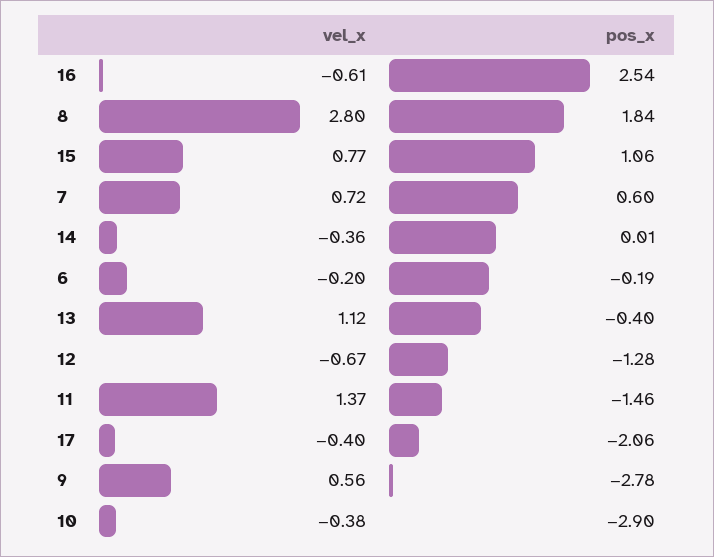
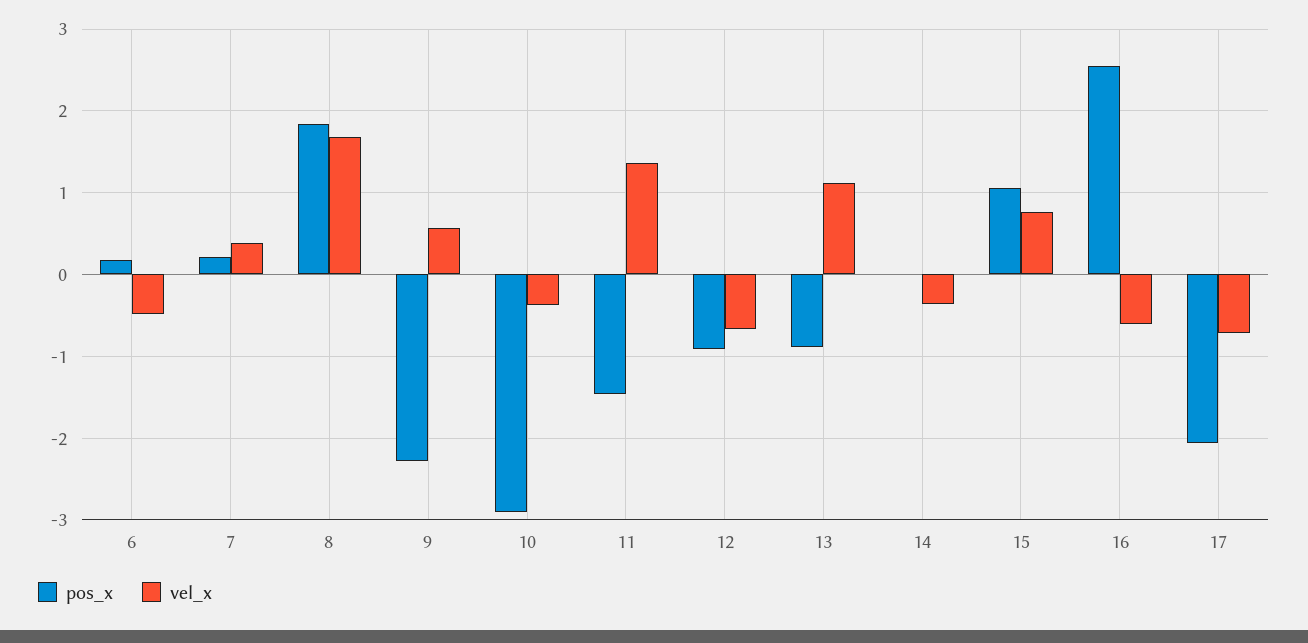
  {
    "vel_x": {
      "16": -0.61,
-     "8": 2.8,
+     "8": 1.7,
      "15": 0.77,
-     "7": 0.72,
+     "7": 0.4,
      "14": -0.36,
-     "6": -0.2,
+     "6": -0.5,
      "13": 1.12,
      "12": -0.67,
      "11": 1.37,
-     "17": -0.4,
+     "17": -0.7,
      "9": 0.56,
      "10": -0.38
    },
    "pos_x": {
      "16": 2.54,
      "8": 1.84,
      "15": 1.06,
-     "7": 0.6,
+     "7": 0.2,
      "14": 0.01,
-     "6": -0.19,
+     "6": 0.2,
-     "13": -0.4,
+     "13": -0.9,
-     "12": -1.28,
+     "12": -0.9,
      "11": -1.46,
      "17": -2.06,
-     "9": -2.78,
+     "9": -2.3,
      "10": -2.9
    }
  }

